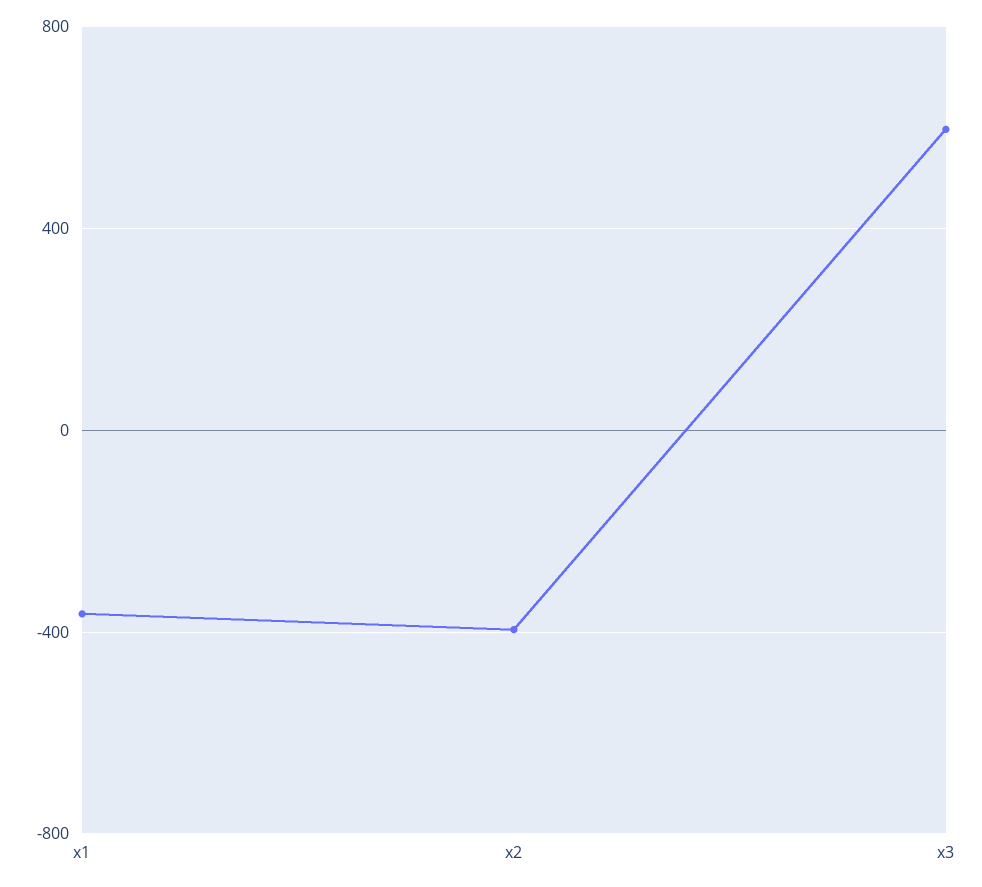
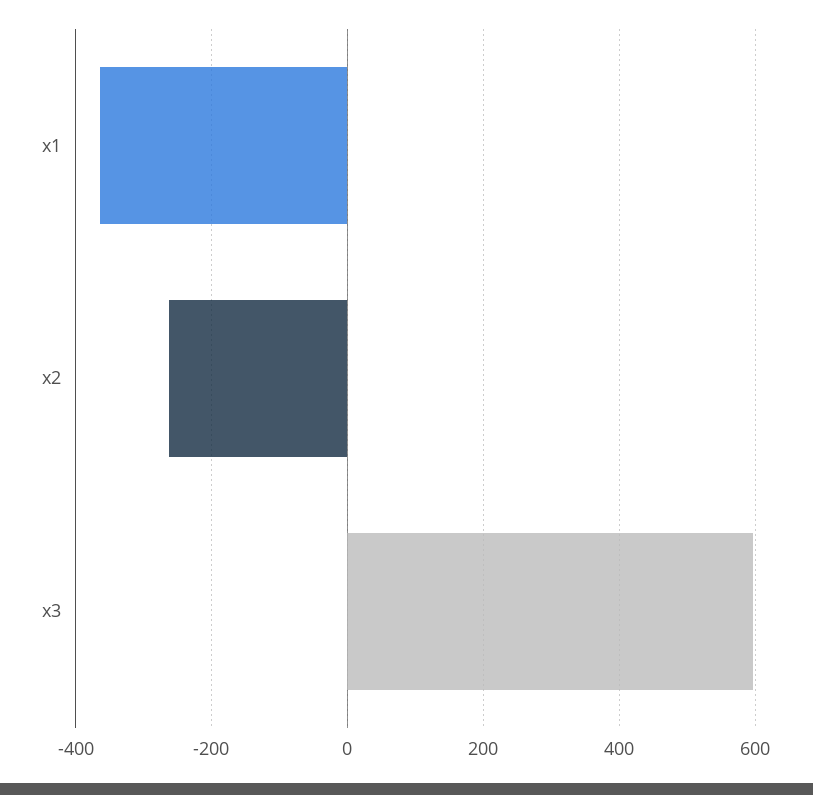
  {
    "x1": -360,
-   "x2": -400,
+   "x2": -260,
    "x3": 600
  }

